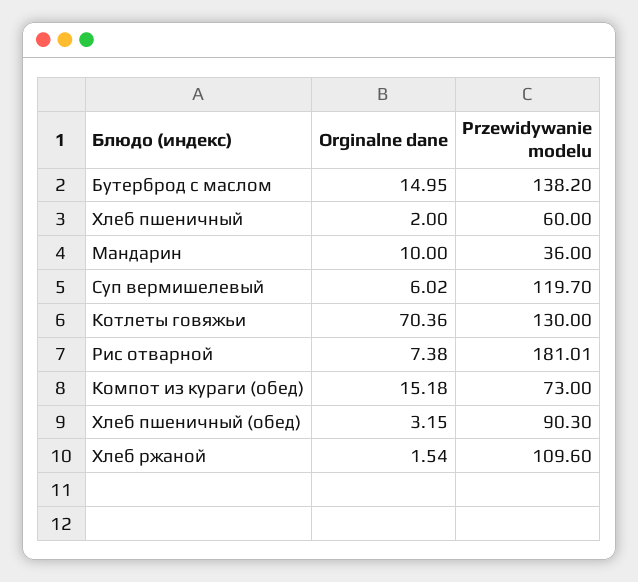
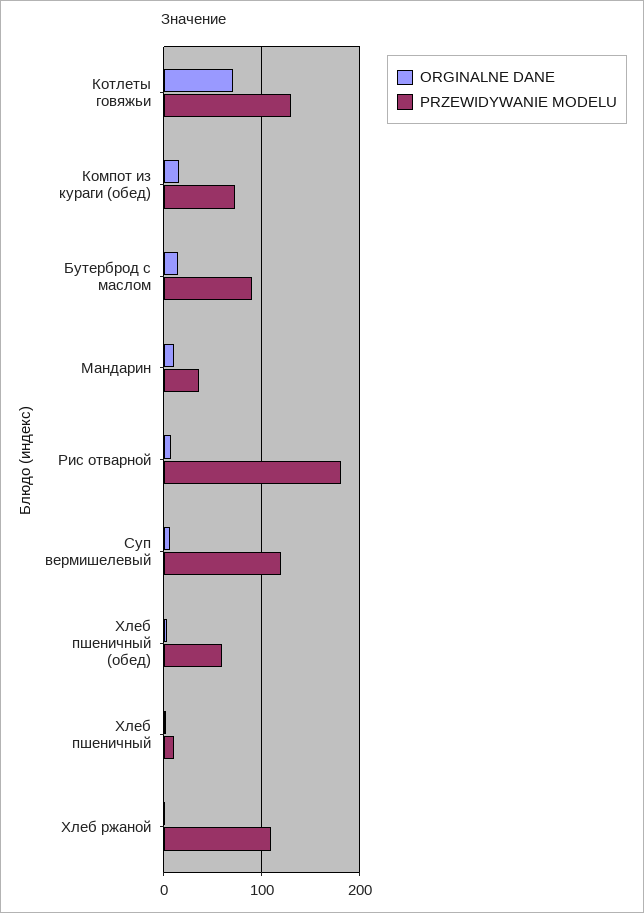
  {
    "Orginalne dane": {
      "Бутерброд с маслом": 14.95,
      "Хлеб пшеничный": 2,
      "Мандарин": 10,
      "Суп вермишелевый": 6.02,
      "Котлеты говяжьи": 70.36,
      "Рис отварной": 7.38,
      "Компот из кураги (обед)": 15.18,
      "Хлеб пшеничный (обед)": 3.15,
      "Хлеб ржаной": 1.54
    },
    "Przewidywanie modelu": {
-     "Бутерброд с маслом": 138.2,
+     "Бутерброд с маслом": 90,
-     "Хлеб пшеничный": 60,
+     "Хлеб пшеничный": 10,
      "Мандарин": 36,
      "Суп вермишелевый": 119.7,
      "Котлеты говяжьи": 130,
      "Рис отварной": 181.01,
      "Компот из кураги (обед)": 73,
-     "Хлеб пшеничный (обед)": 90.3,
+     "Хлеб пшеничный (обед)": 60,
      "Хлеб ржаной": 109.6
    }
  }

